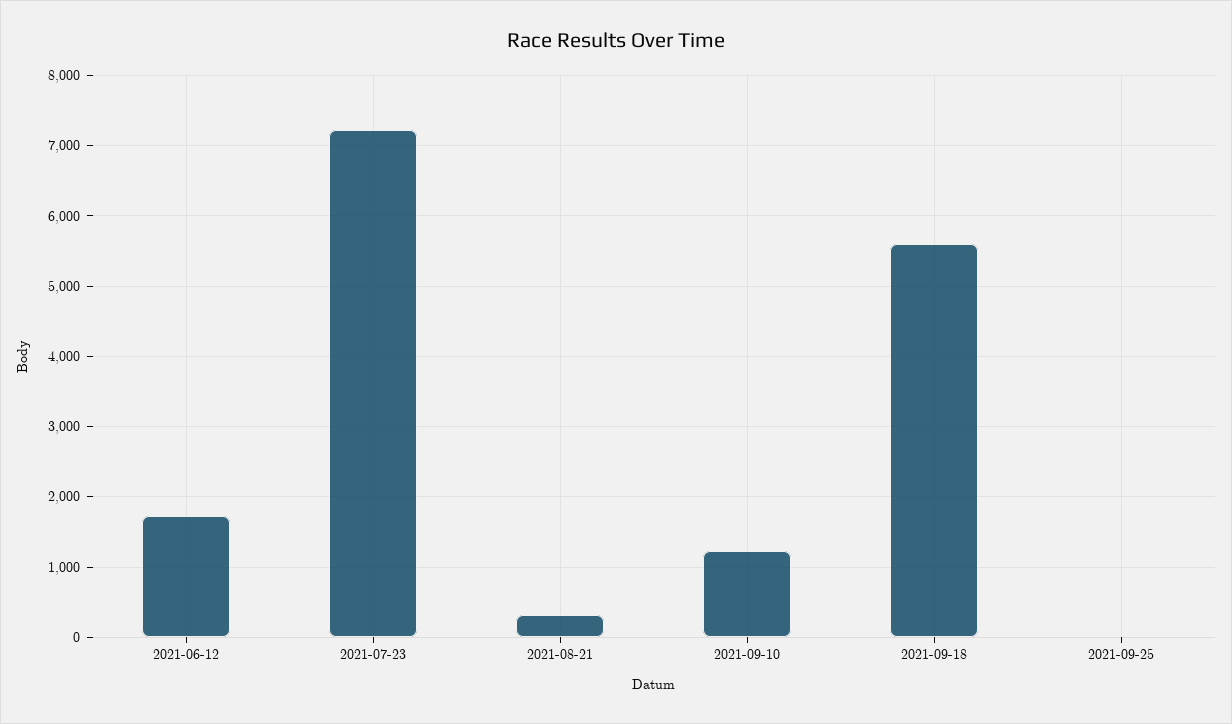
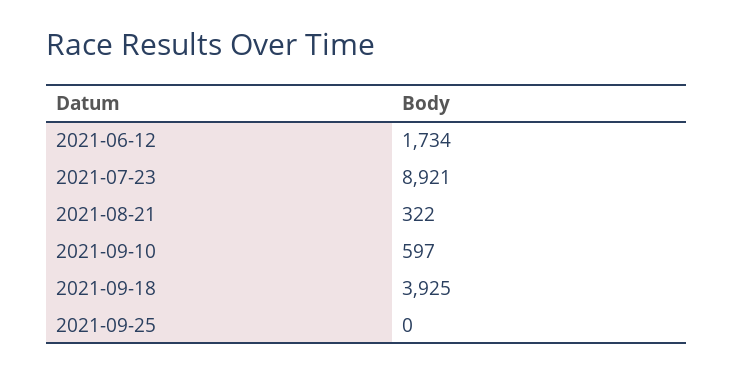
  {
    "2021-06-12": 1734,
-   "2021-07-23": 7200,
+   "2021-07-23": 8921,
    "2021-08-21": 322,
-   "2021-09-10": 1200,
+   "2021-09-10": 597,
-   "2021-09-18": 5600,
+   "2021-09-18": 3925,
    "2021-09-25": 0
  }

